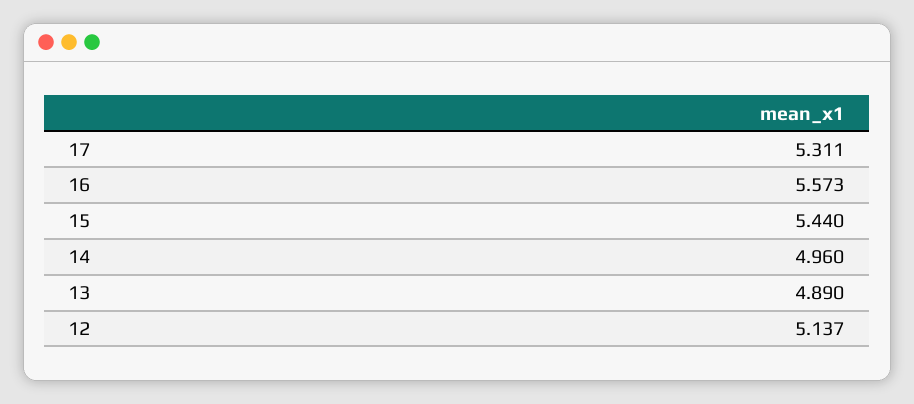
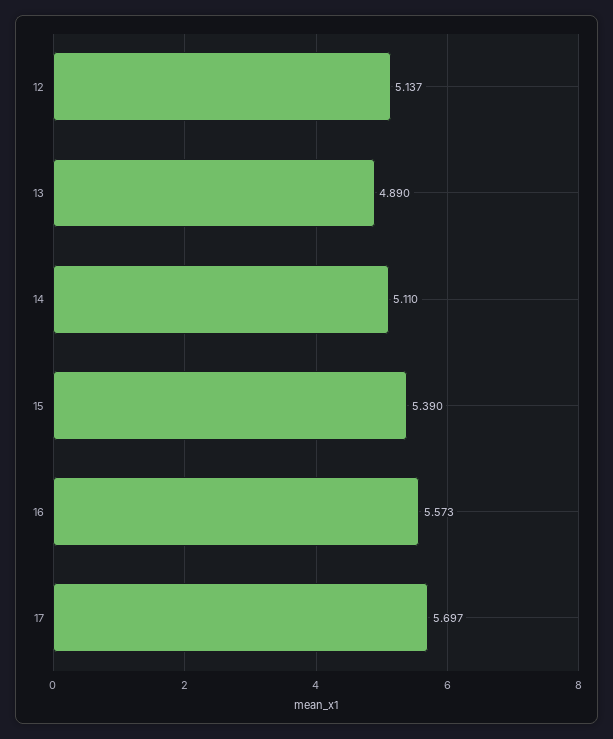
  {
-   "17": 5.311,
+   "17": 5.697,
    "16": 5.573,
-   "15": 5.44,
+   "15": 5.39,
-   "14": 4.96,
+   "14": 5.11,
    "13": 4.89,
    "12": 5.137
  }

